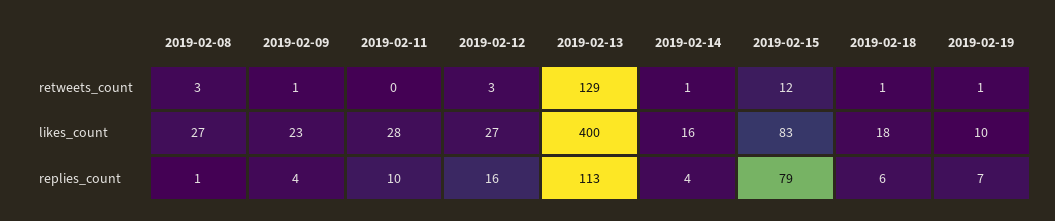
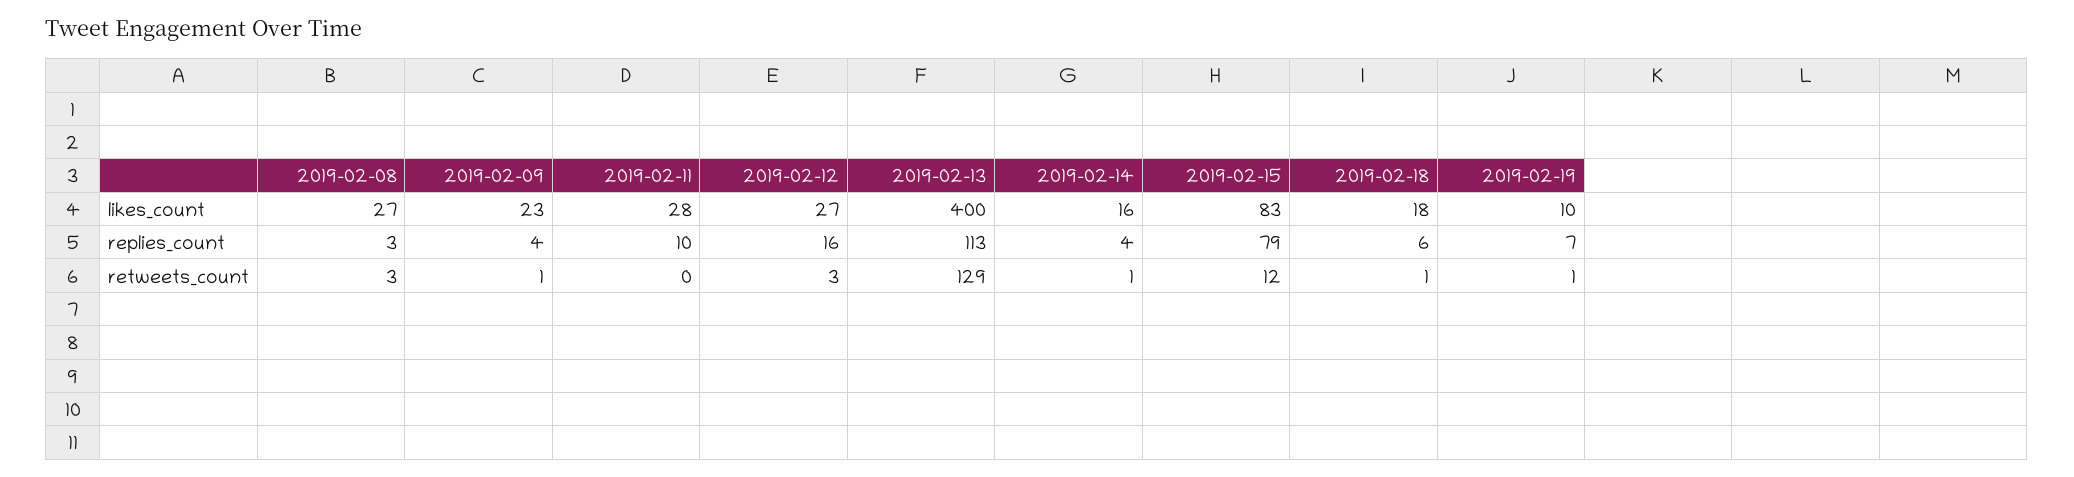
  {
    "2019-02-08": {
      "retweets_count": 3,
      "likes_count": 27,
-     "replies_count": 1
+     "replies_count": 3
    },
    "2019-02-09": {
      "retweets_count": 1,
      "likes_count": 23,
      "replies_count": 4
    },
    "2019-02-11": {
      "retweets_count": 0,
      "likes_count": 28,
      "replies_count": 10
    },
    "2019-02-12": {
      "retweets_count": 3,
      "likes_count": 27,
      "replies_count": 16
    },
    "2019-02-13": {
      "retweets_count": 129,
      "likes_count": 400,
      "replies_count": 113
    },
    "2019-02-14": {
      "retweets_count": 1,
      "likes_count": 16,
      "replies_count": 4
    },
    "2019-02-15": {
      "retweets_count": 12,
      "likes_count": 83,
      "replies_count": 79
    },
    "2019-02-18": {
      "retweets_count": 1,
      "likes_count": 18,
      "replies_count": 6
    },
    "2019-02-19": {
      "retweets_count": 1,
      "likes_count": 10,
      "replies_count": 7
    }
  }

